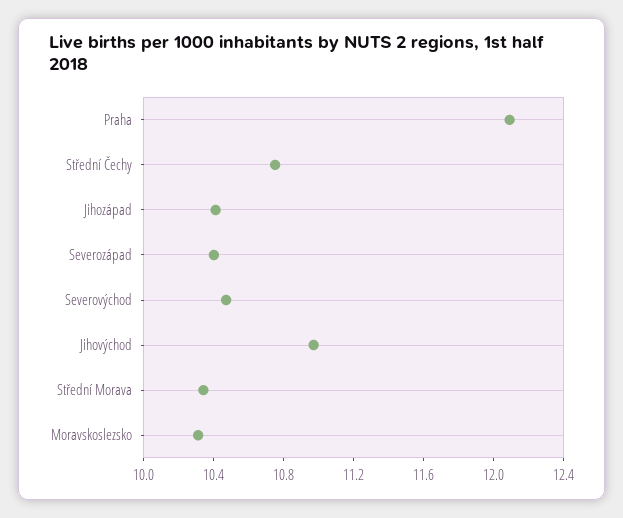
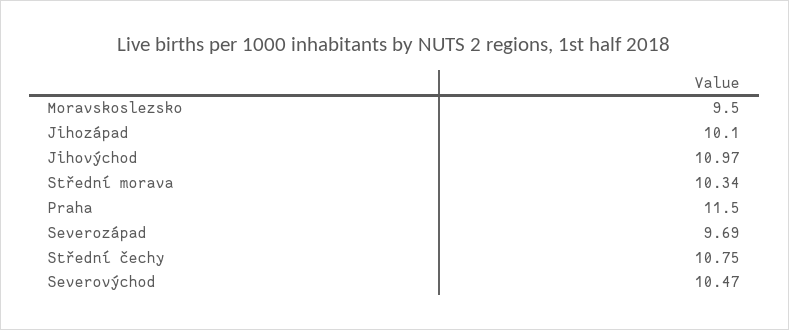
  {
-   "Praha": 12.1,
+   "Praha": 11.5,
    "Střední Čechy": 10.75,
-   "Jihozápad": 10.4,
+   "Jihozápad": 10.1,
-   "Severozápad": 10.4,
+   "Severozápad": 9.69,
    "Severovýchod": 10.47,
    "Jihovýchod": 10.97,
    "Střední Morava": 10.34,
-   "Moravskoslezsko": 10.3
+   "Moravskoslezsko": 9.5
  }

